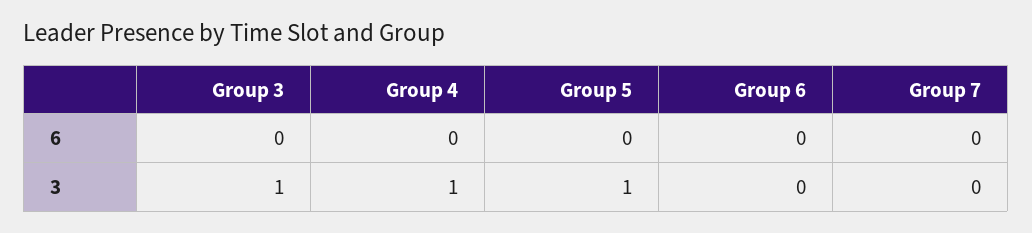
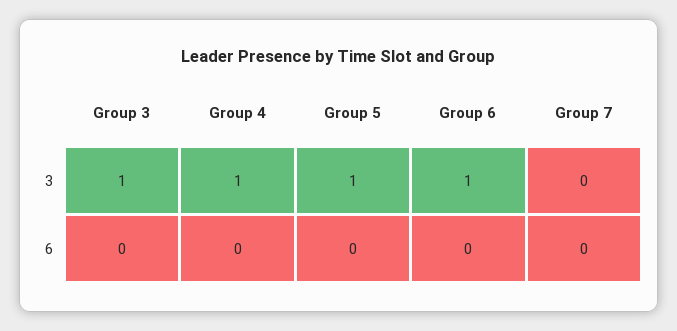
  {
    "Group 3": {
      "6": 0,
      "3": 1
    },
    "Group 4": {
      "6": 0,
      "3": 1
    },
    "Group 5": {
      "6": 0,
      "3": 1
    },
    "Group 6": {
      "6": 0,
-     "3": 0
+     "3": 1
    },
    "Group 7": {
      "6": 0,
      "3": 0
    }
  }

